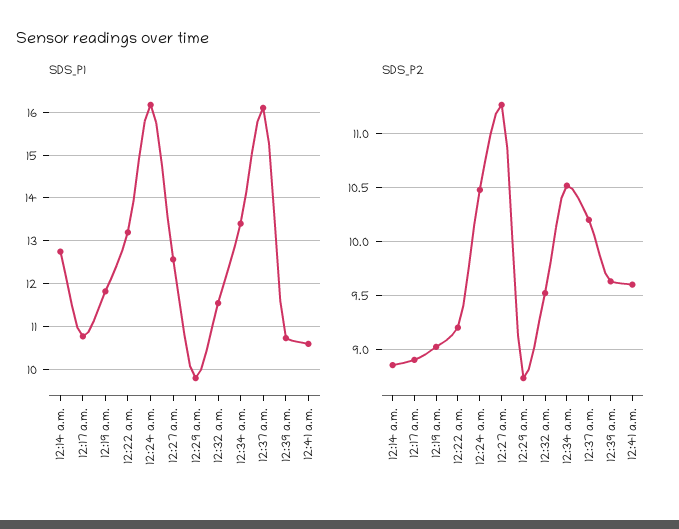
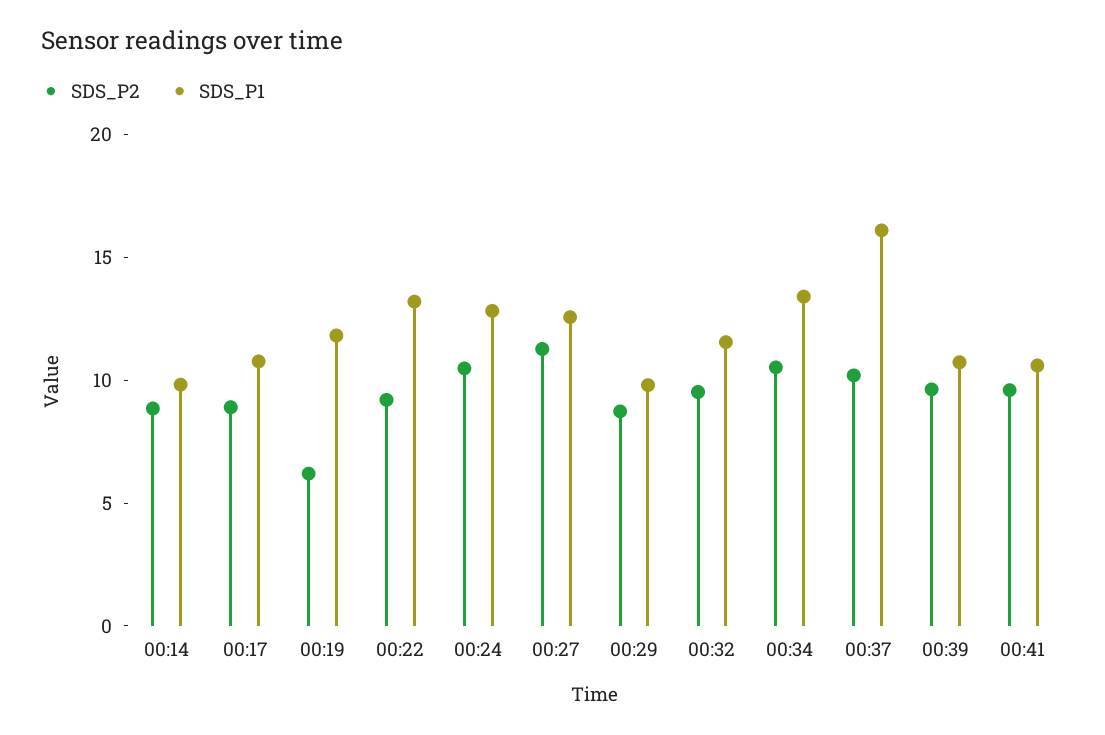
  {
    "SDS_P1": {
-     "12:14 a.m.": 12.8,
+     "12:14 a.m.": 10,
      "12:17 a.m.": 10.8,
      "12:19 a.m.": 11.8,
      "12:22 a.m.": 13.2,
-     "12:24 a.m.": 16.2,
+     "12:24 a.m.": 13,
      "12:27 a.m.": 12.6,
      "12:29 a.m.": 9.8,
      "12:32 a.m.": 11.6,
      "12:34 a.m.": 13.4,
      "12:37 a.m.": 16.2,
      "12:39 a.m.": 10.8,
      "12:41 a.m.": 10.6
    },
    "SDS_P2": {
      "12:14 a.m.": 8.9,
      "12:17 a.m.": 8.9,
-     "12:19 a.m.": 9,
+     "12:19 a.m.": 6,
      "12:22 a.m.": 9.2,
      "12:24 a.m.": 10.5,
      "12:27 a.m.": 11.3,
      "12:29 a.m.": 8.7,
      "12:32 a.m.": 9.5,
      "12:34 a.m.": 10.5,
      "12:37 a.m.": 10.2,
      "12:39 a.m.": 9.6,
      "12:41 a.m.": 9.6
    }
  }

